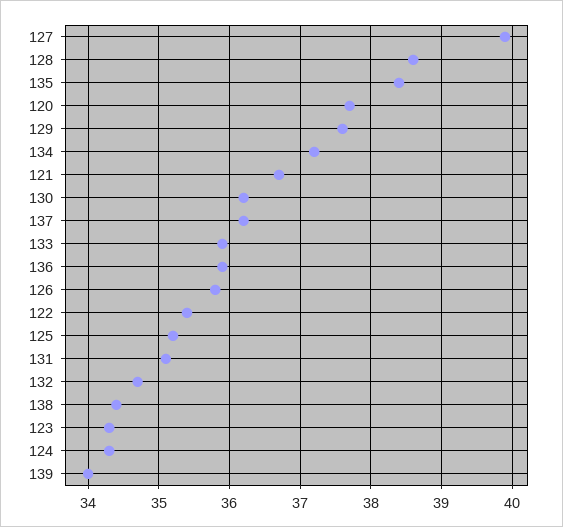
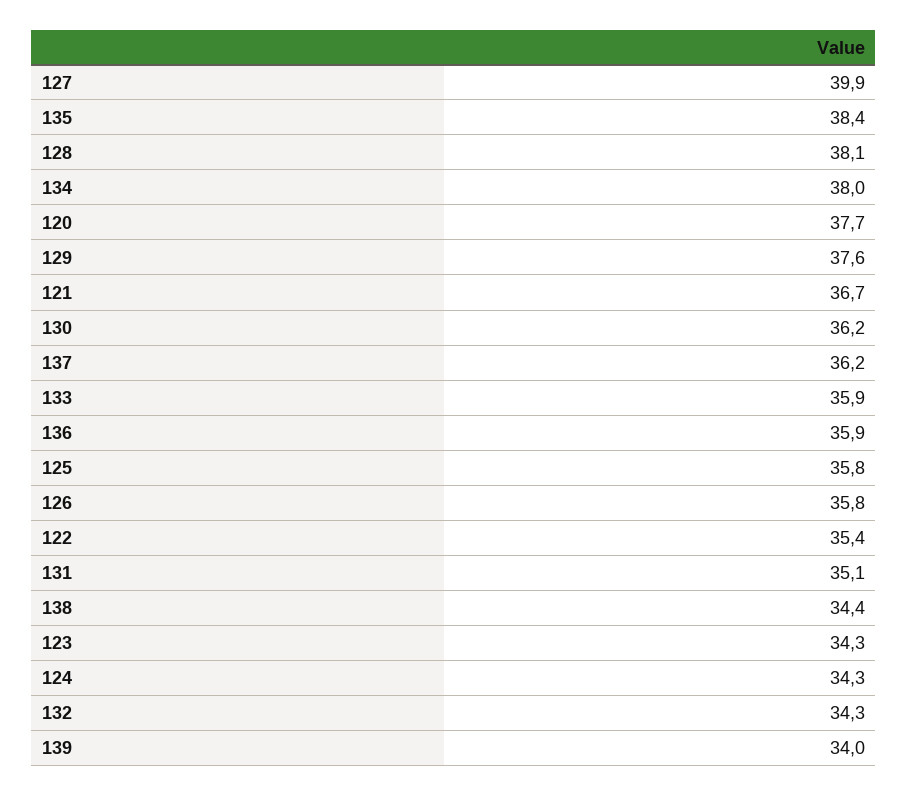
  {
    "127": 39.9,
-   "128": 38.6,
+   "128": 38.1,
    "135": 38.4,
    "120": 37.7,
    "129": 37.6,
-   "134": 37.2,
+   "134": 38,
    "121": 36.7,
    "130": 36.2,
    "137": 36.2,
    "133": 35.9,
    "136": 35.9,
    "126": 35.8,
    "122": 35.4,
-   "125": 35.2,
+   "125": 35.8,
    "131": 35.1,
-   "132": 34.7,
+   "132": 34.3,
    "138": 34.4,
    "123": 34.3,
    "124": 34.3,
    "139": 34
  }

